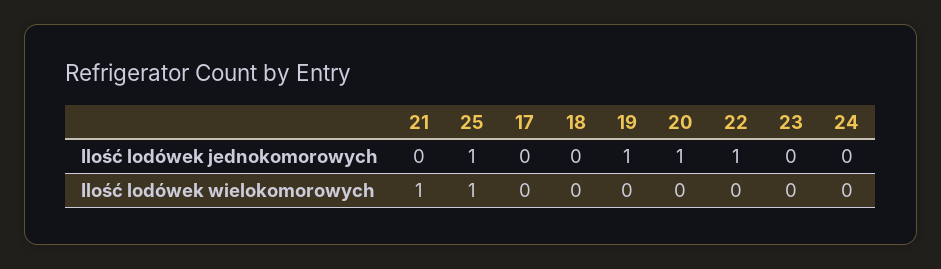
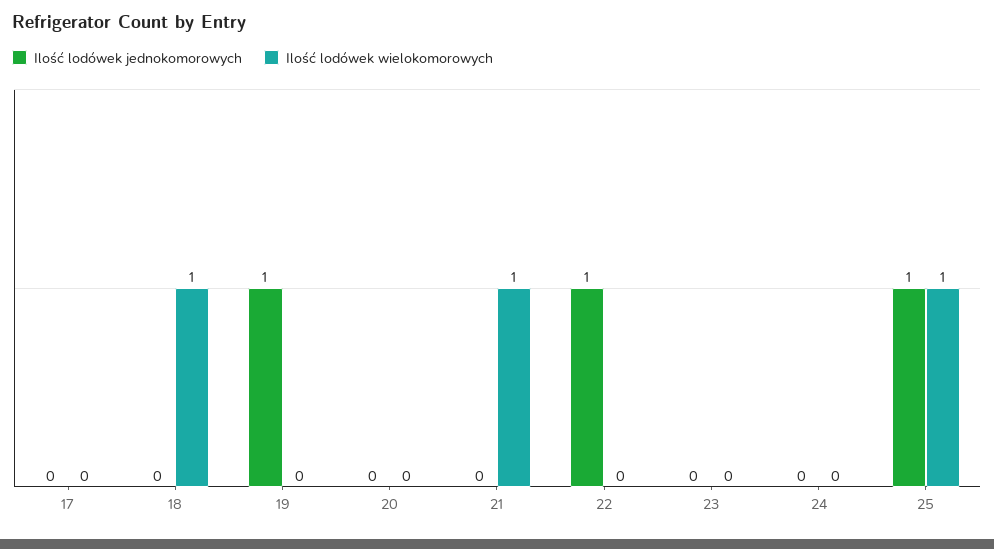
  {
    "Ilość lodówek jednokomorowych": {
      "21": 0,
      "25": 1,
      "17": 0,
      "18": 0,
      "19": 1,
-     "20": 1,
+     "20": 0,
      "22": 1,
      "23": 0,
      "24": 0
    },
    "Ilość lodówek wielokomorowych": {
      "21": 1,
      "25": 1,
      "17": 0,
-     "18": 0,
+     "18": 1,
      "19": 0,
      "20": 0,
      "22": 0,
      "23": 0,
      "24": 0
    }
  }

